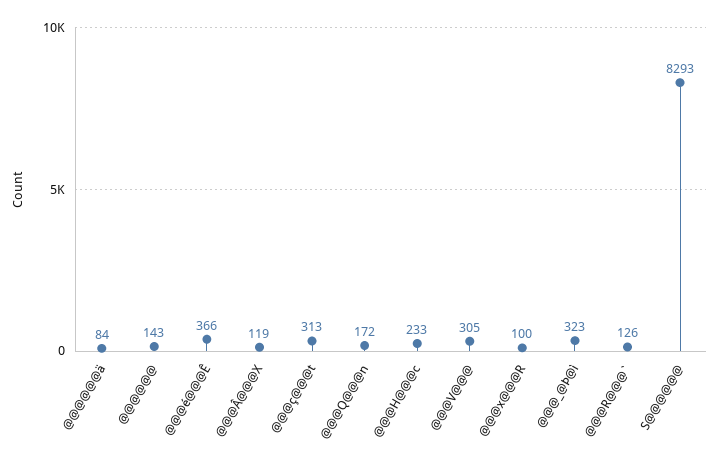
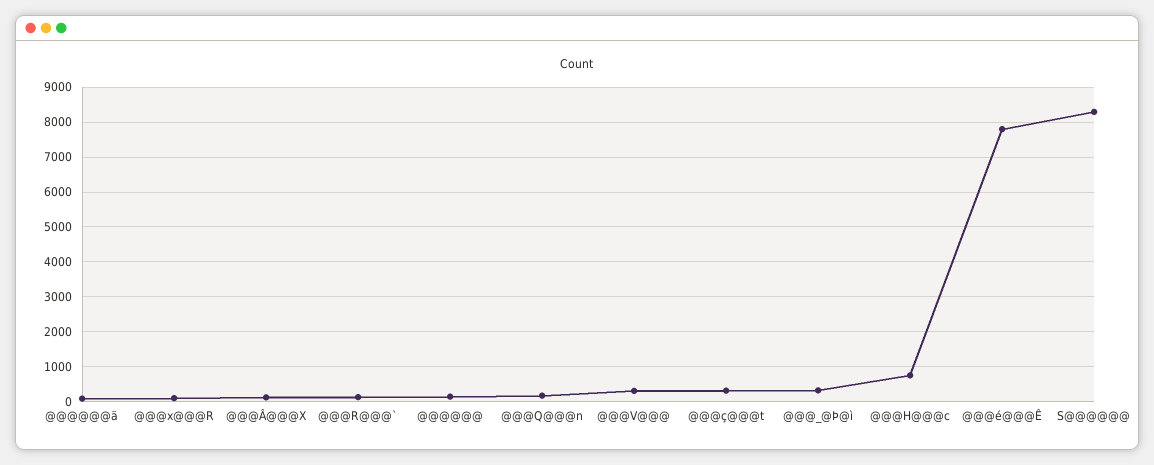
  {
    "@@@@@@ä": 84,
    "@@@@@@": 143,
-   "@@@é@@@Ê": 366,
+   "@@@é@@@Ê": 7800,
    "@@@Â@@@X": 119,
    "@@@ç@@@t": 313,
    "@@@Q@@@n": 172,
-   "@@@H@@@c": 233,
+   "@@@H@@@c": 800,
    "@@@V@@@": 305,
    "@@@x@@@R": 100,
    "@@@_@Þ@ì": 323,
    "@@@R@@@`": 126,
    "S@@@@@@": 8293
  }

